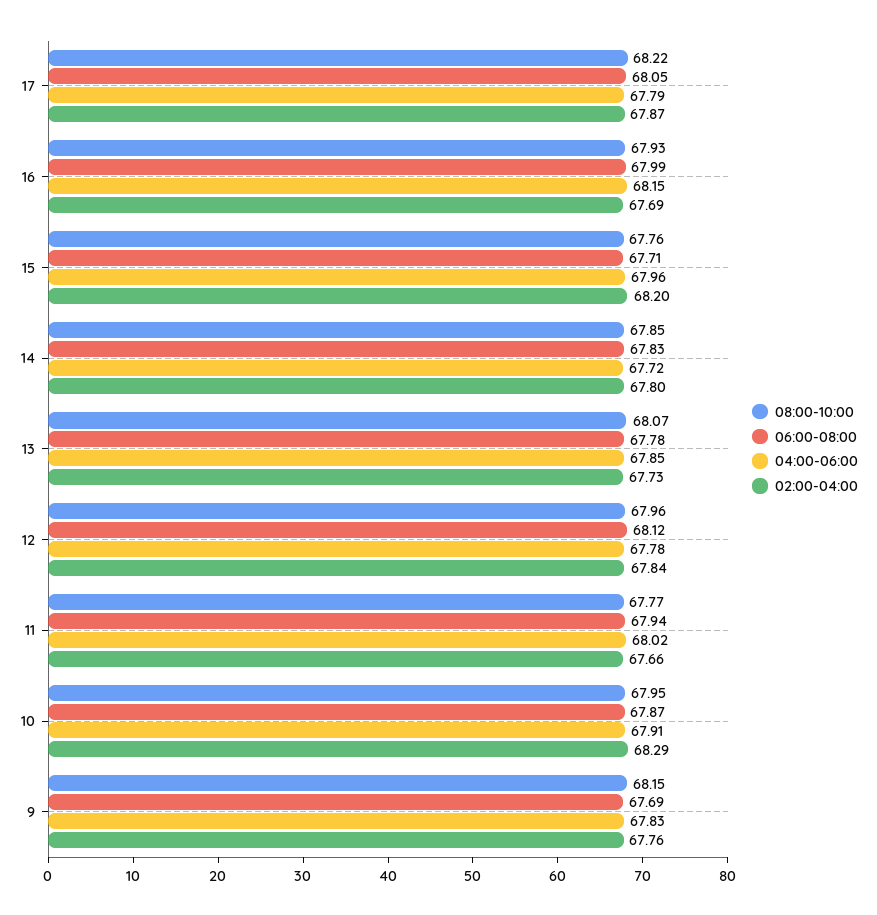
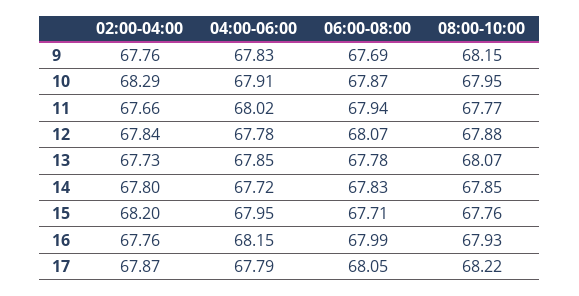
  {
    "08:00-10:00": {
      "17": 68.22,
      "16": 67.93,
      "15": 67.76,
      "14": 67.85,
      "13": 68.07,
-     "12": 67.96,
+     "12": 67.88,
      "11": 67.77,
      "10": 67.95,
      "9": 68.15
    },
    "06:00-08:00": {
      "17": 68.05,
      "16": 67.99,
      "15": 67.71,
      "14": 67.83,
      "13": 67.78,
-     "12": 68.12,
+     "12": 68.07,
      "11": 67.94,
      "10": 67.87,
      "9": 67.69
    },
    "04:00-06:00": {
      "17": 67.79,
      "16": 68.15,
-     "15": 67.96,
+     "15": 67.95,
      "14": 67.72,
      "13": 67.85,
      "12": 67.78,
      "11": 68.02,
      "10": 67.91,
      "9": 67.83
    },
    "02:00-04:00": {
      "17": 67.87,
-     "16": 67.69,
+     "16": 67.76,
      "15": 68.2,
      "14": 67.8,
      "13": 67.73,
      "12": 67.84,
      "11": 67.66,
      "10": 68.29,
      "9": 67.76
    }
  }

